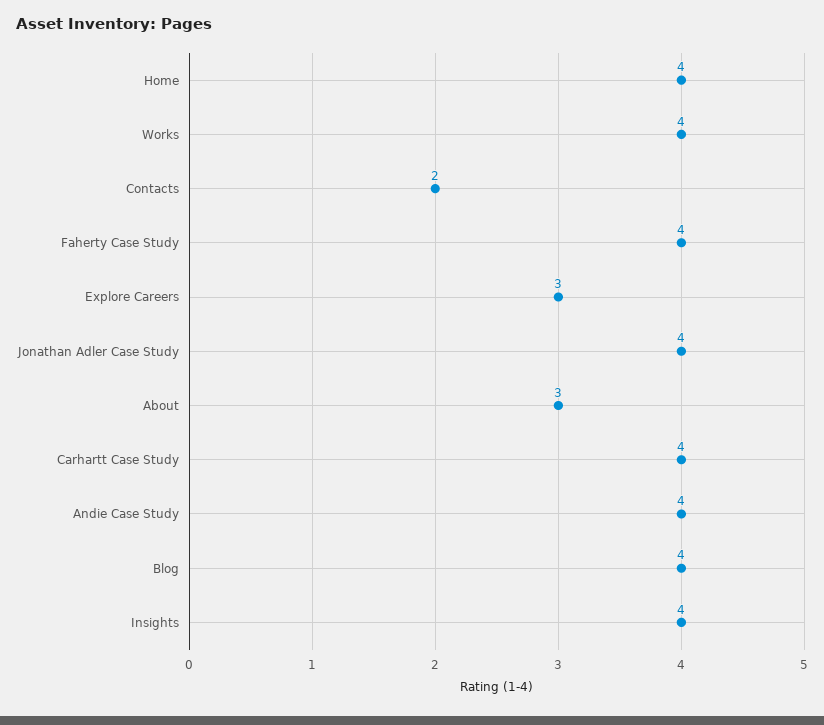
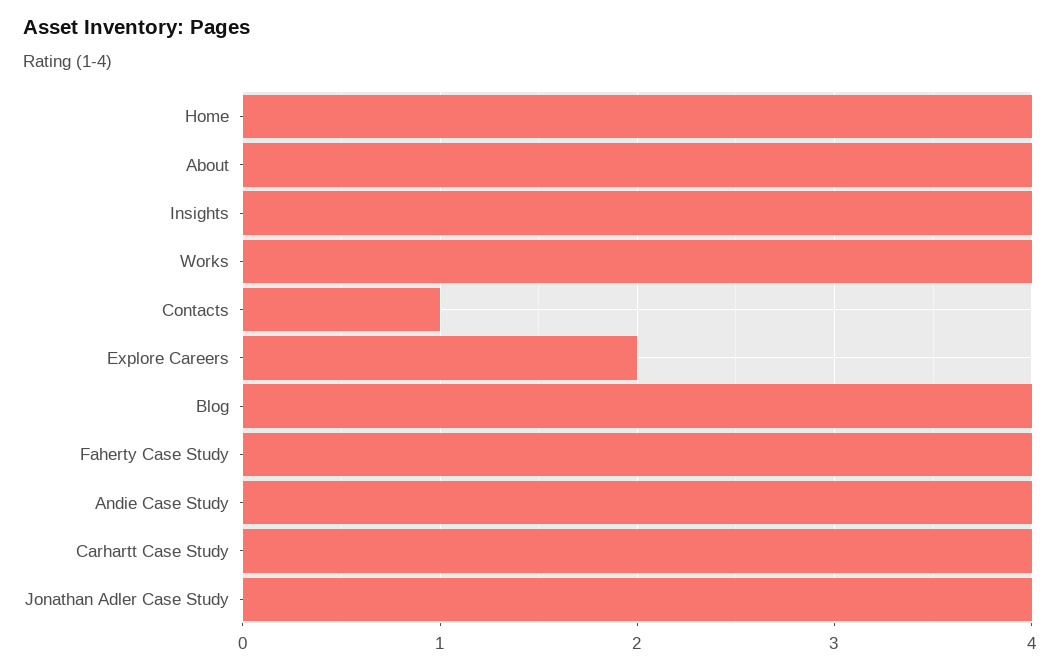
  {
    "Home": 4,
    "Works": 4,
-   "Contacts": 2,
+   "Contacts": 1,
    "Faherty Case Study": 4,
-   "Explore Careers": 3,
+   "Explore Careers": 2,
    "Jonathan Adler Case Study": 4,
-   "About": 3,
+   "About": 4,
    "Carhartt Case Study": 4,
    "Andie Case Study": 4,
    "Blog": 4,
    "Insights": 4
  }

